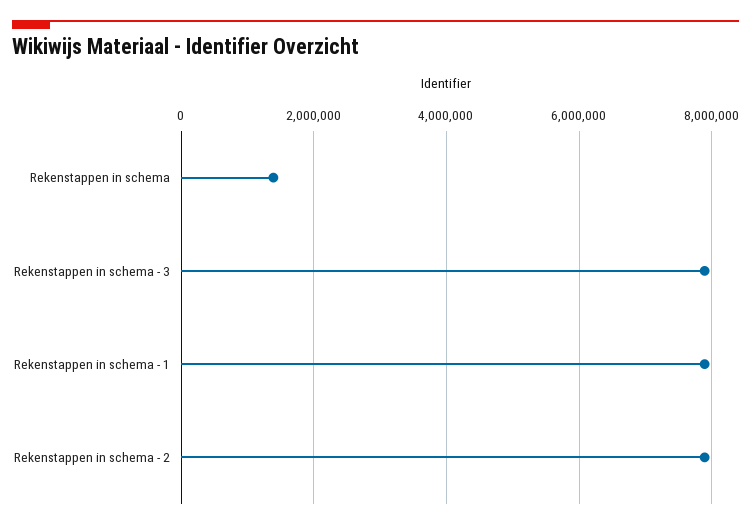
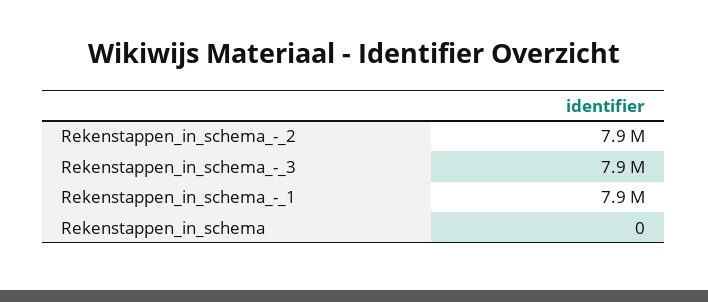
  {
-   "Rekenstappen in schema": 1400000,
+   "Rekenstappen in schema": 0,
    "Rekenstappen in schema - 3": 7900000,
    "Rekenstappen in schema - 1": 7900000,
    "Rekenstappen in schema - 2": 7900000
  }

